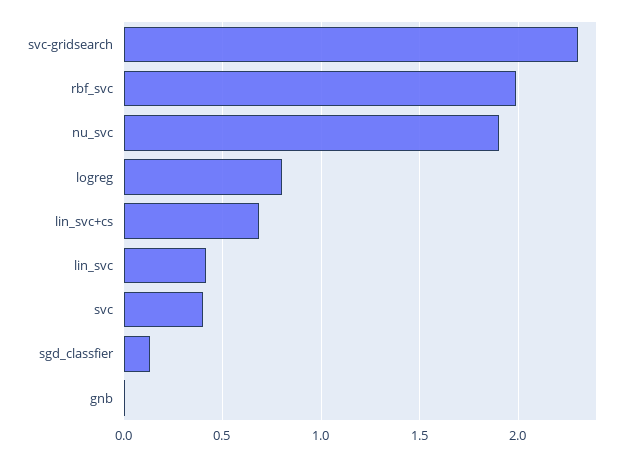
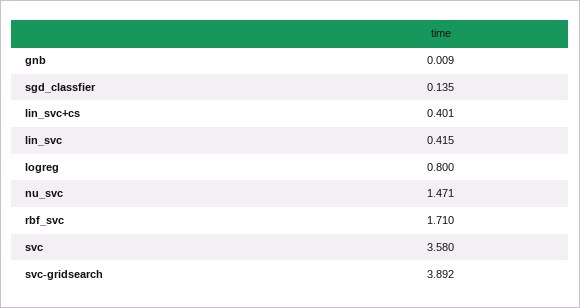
  {
-   "svc-gridsearch": 2.3,
+   "svc-gridsearch": 3.892,
-   "rbf_svc": 2,
+   "rbf_svc": 1.71,
-   "nu_svc": 1.9,
+   "nu_svc": 1.471,
    "logreg": 0.8,
-   "lin_svc+cs": 0.7,
+   "lin_svc+cs": 0.401,
    "lin_svc": 0.415,
-   "svc": 0.4,
+   "svc": 3.58,
    "sgd_classfier": 0.135,
    "gnb": 0.009
  }

